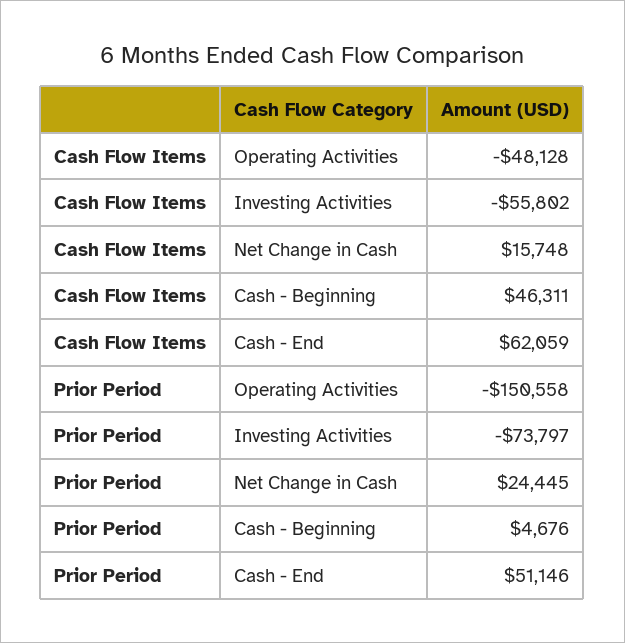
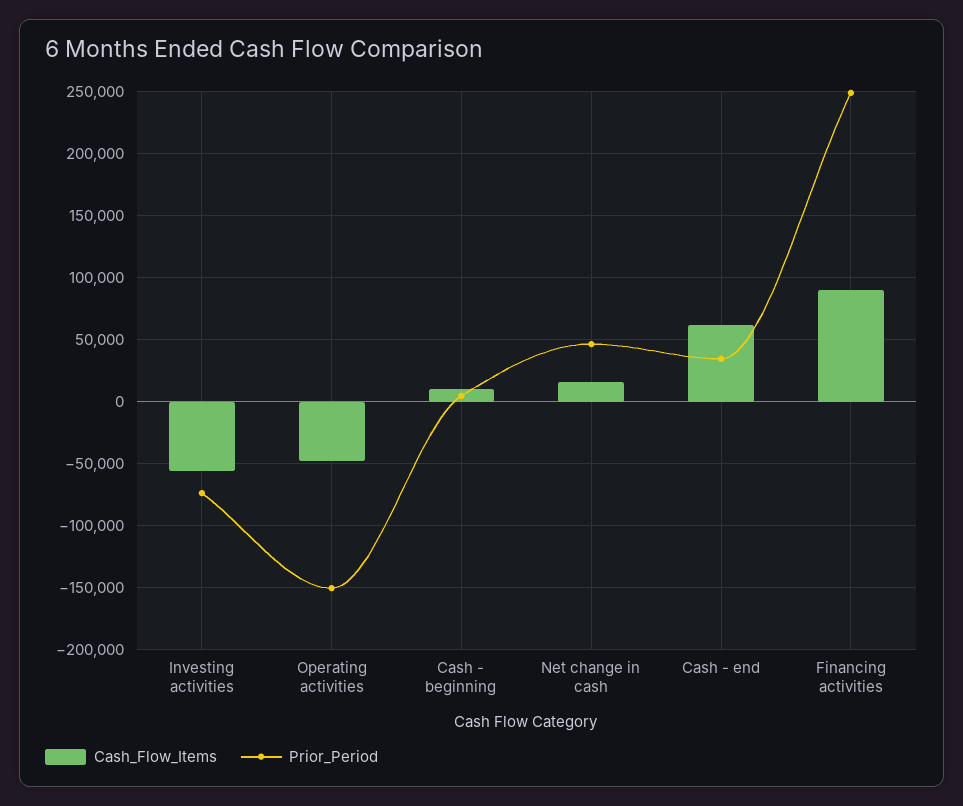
  {
    "Cash Flow Items": {
      "Operating Activities": -48128,
      "Investing Activities": -55802,
      "Net Change in Cash": 15748,
-     "Cash - Beginning": 46311,
+     "Cash - Beginning": 10000,
-     "Cash - End": 62059
+     "Cash - End": 62059,
+     "Financing activities": 90000
    },
    "Prior Period": {
      "Operating Activities": -150558,
      "Investing Activities": -73797,
-     "Net Change in Cash": 24445,
+     "Net Change in Cash": 45000,
      "Cash - Beginning": 4676,
-     "Cash - End": 51146
+     "Cash - End": 35000,
+     "Financing activities": 250000
    }
  }

